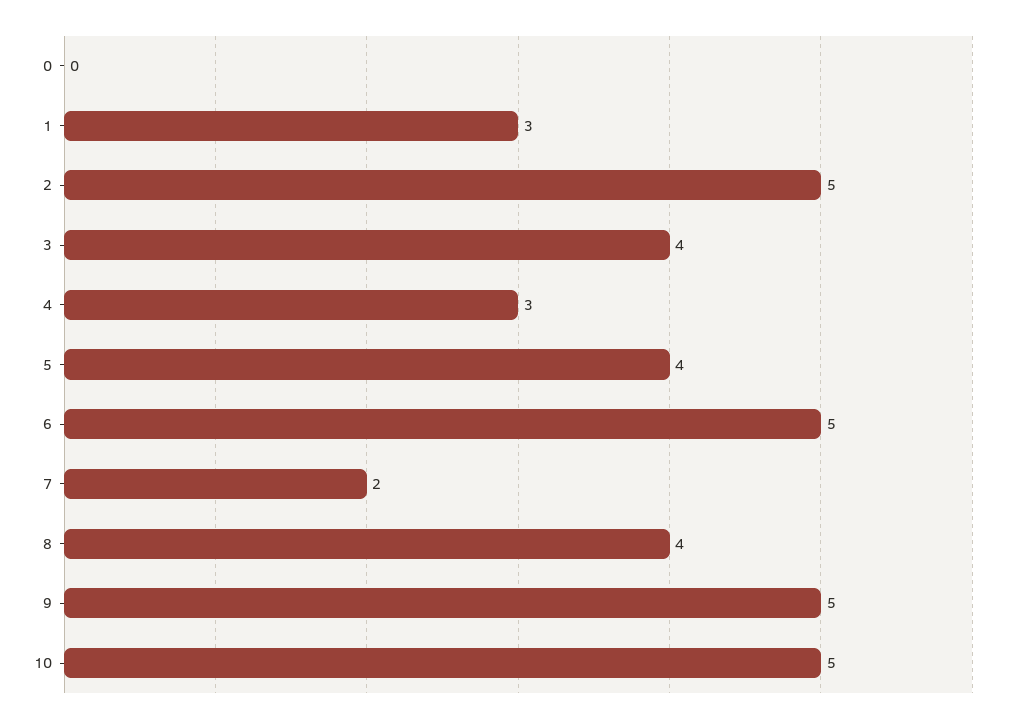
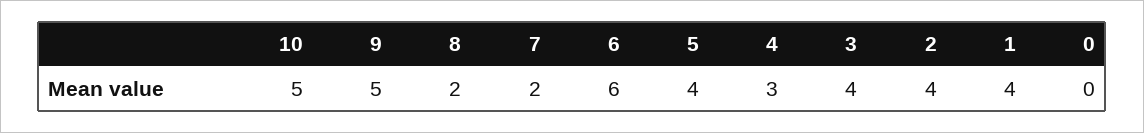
  {
    "0": 0,
-   "1": 3,
+   "1": 4,
-   "2": 5,
+   "2": 4,
    "3": 4,
    "4": 3,
    "5": 4,
-   "6": 5,
+   "6": 6,
    "7": 2,
-   "8": 4,
+   "8": 2,
    "9": 5,
    "10": 5
  }

